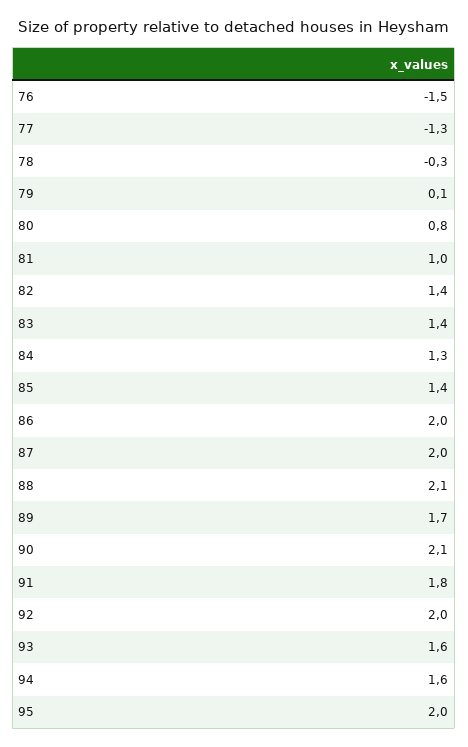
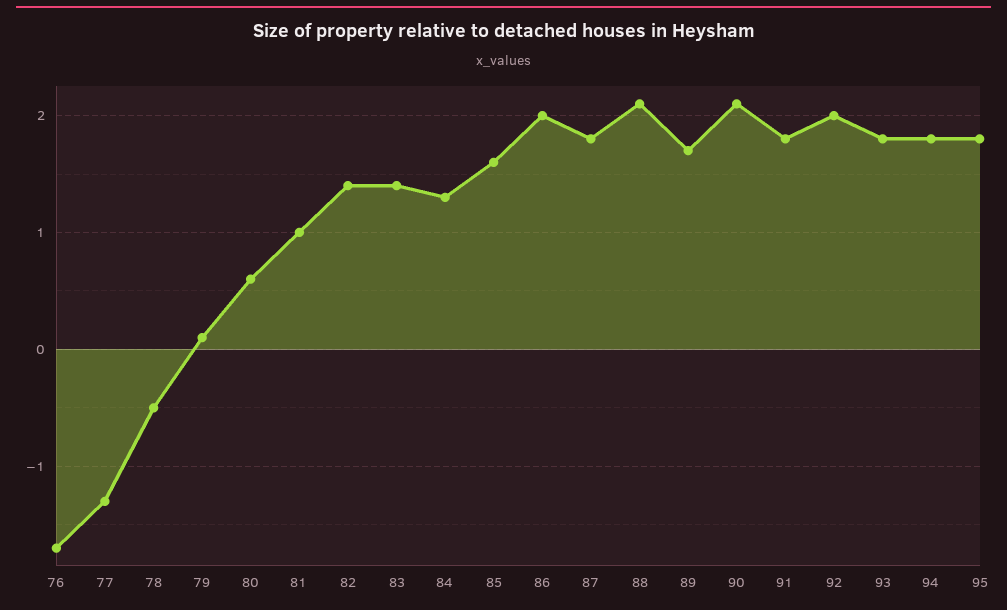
  {
-   "76": -1.5,
+   "76": -1.7,
    "77": -1.3,
-   "78": -0.3,
+   "78": -0.5,
    "79": 0.1,
-   "80": 0.8,
+   "80": 0.6,
    "81": 1,
    "82": 1.4,
    "83": 1.4,
    "84": 1.3,
-   "85": 1.4,
+   "85": 1.6,
    "86": 2,
-   "87": 2,
+   "87": 1.8,
    "88": 2.1,
    "89": 1.7,
    "90": 2.1,
    "91": 1.8,
    "92": 2,
-   "93": 1.6,
+   "93": 1.8,
-   "94": 1.6,
+   "94": 1.8,
-   "95": 2
+   "95": 1.8
  }

